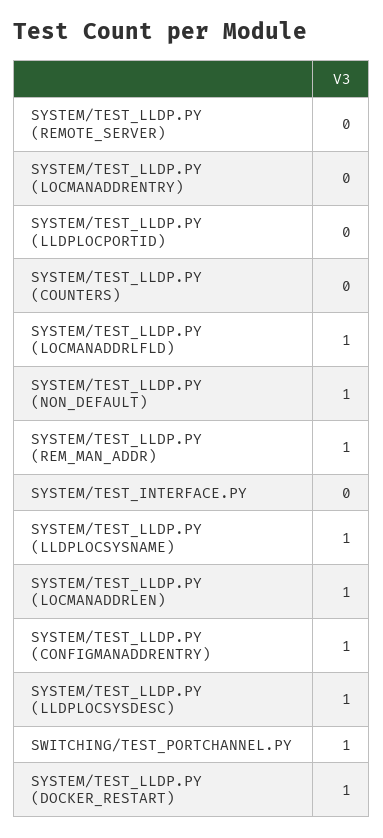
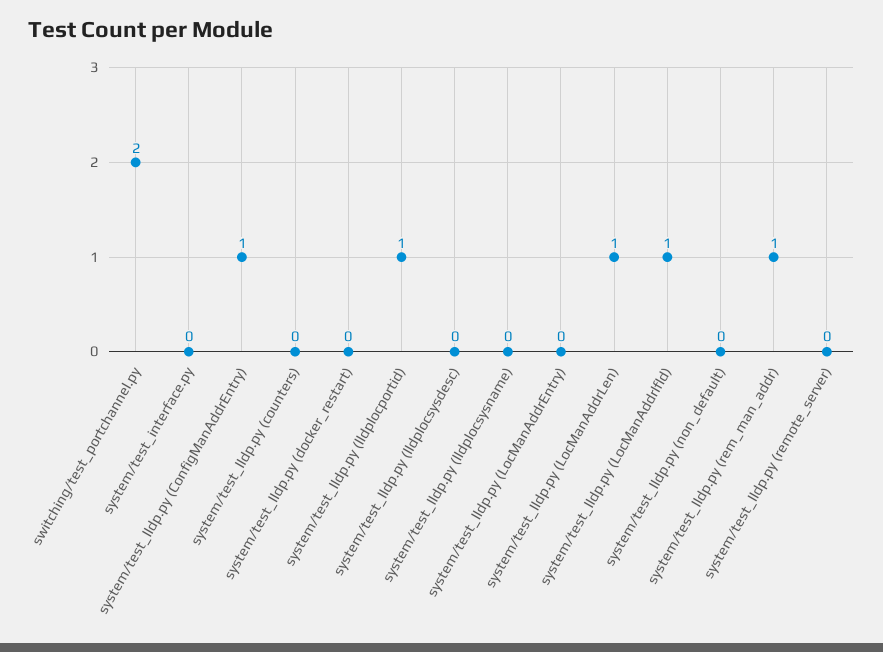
  {
    "SYSTEM/TEST_LLDP.PY (REMOTE_SERVER)": 0,
    "SYSTEM/TEST_LLDP.PY (LOCMANADDRENTRY)": 0,
-   "SYSTEM/TEST_LLDP.PY (LLDPLOCPORTID)": 0,
+   "SYSTEM/TEST_LLDP.PY (LLDPLOCPORTID)": 1,
    "SYSTEM/TEST_LLDP.PY (COUNTERS)": 0,
    "SYSTEM/TEST_LLDP.PY (LOCMANADDRLFLD)": 1,
-   "SYSTEM/TEST_LLDP.PY (NON_DEFAULT)": 1,
+   "SYSTEM/TEST_LLDP.PY (NON_DEFAULT)": 0,
    "SYSTEM/TEST_LLDP.PY (REM_MAN_ADDR)": 1,
    "SYSTEM/TEST_INTERFACE.PY": 0,
-   "SYSTEM/TEST_LLDP.PY (LLDPLOCSYSNAME)": 1,
+   "SYSTEM/TEST_LLDP.PY (LLDPLOCSYSNAME)": 0,
    "SYSTEM/TEST_LLDP.PY (LOCMANADDRLEN)": 1,
    "SYSTEM/TEST_LLDP.PY (CONFIGMANADDRENTRY)": 1,
-   "SYSTEM/TEST_LLDP.PY (LLDPLOCSYSDESC)": 1,
+   "SYSTEM/TEST_LLDP.PY (LLDPLOCSYSDESC)": 0,
-   "SWITCHING/TEST_PORTCHANNEL.PY": 1,
+   "SWITCHING/TEST_PORTCHANNEL.PY": 2,
-   "SYSTEM/TEST_LLDP.PY (DOCKER_RESTART)": 1
+   "SYSTEM/TEST_LLDP.PY (DOCKER_RESTART)": 0
  }

